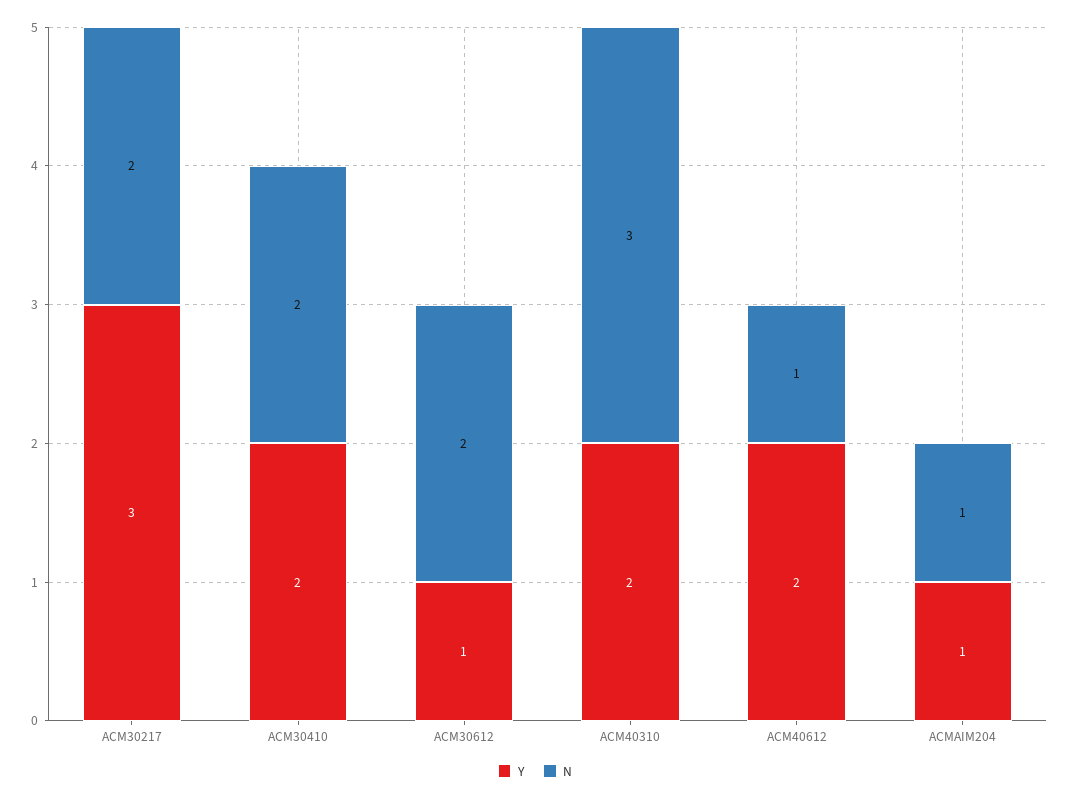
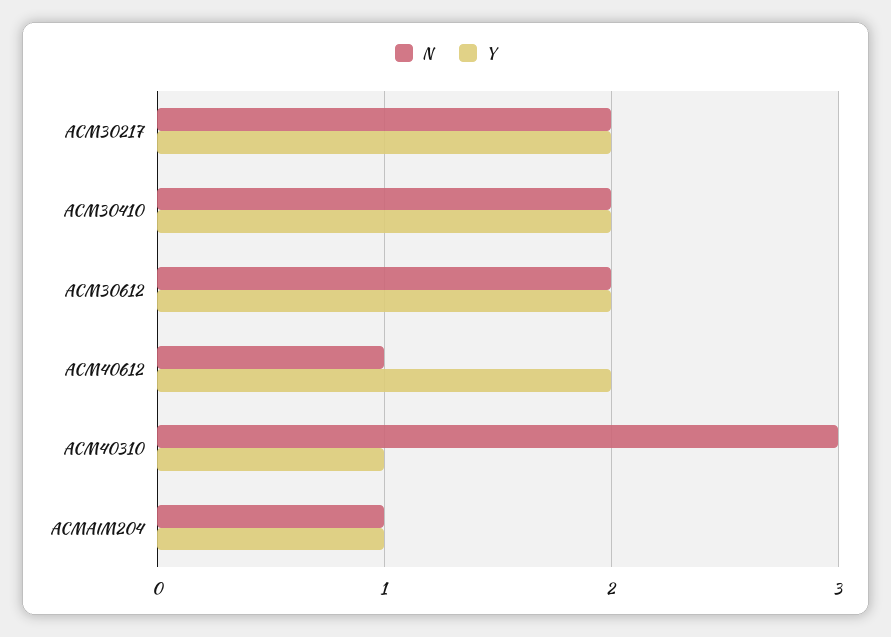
  {
    "Y": {
-     "ACM30217": 3,
+     "ACM30217": 2,
      "ACM30410": 2,
-     "ACM30612": 1,
+     "ACM30612": 2,
-     "ACM40310": 2,
+     "ACM40310": 1,
      "ACM40612": 2,
      "ACMAIM204": 1
    },
    "N": {
      "ACM30217": 2,
      "ACM30410": 2,
      "ACM30612": 2,
      "ACM40310": 3,
      "ACM40612": 1,
      "ACMAIM204": 1
    }
  }

